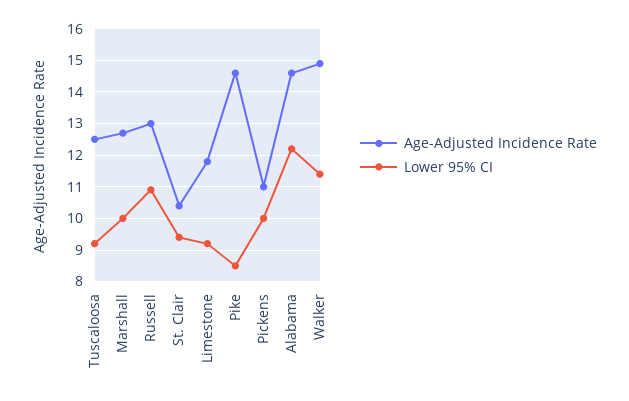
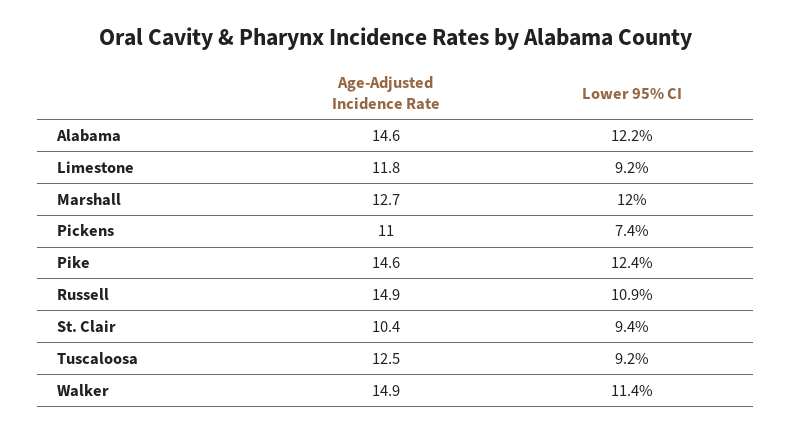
  {
    "Age-Adjusted Incidence Rate": {
      "Tuscaloosa": 12.5,
      "Marshall": 12.7,
-     "Russell": 13,
+     "Russell": 14.9,
      "St. Clair": 10.4,
      "Limestone": 11.8,
      "Pike": 14.6,
      "Pickens": 11,
      "Alabama": 14.6,
      "Walker": 14.9
    },
    "Lower 95% CI": {
      "Tuscaloosa": 9.2,
-     "Marshall": 10,
+     "Marshall": 12,
      "Russell": 10.9,
      "St. Clair": 9.4,
      "Limestone": 9.2,
-     "Pike": 8.5,
+     "Pike": 12.4,
-     "Pickens": 10,
+     "Pickens": 7.4,
      "Alabama": 12.2,
      "Walker": 11.4
    }
  }

